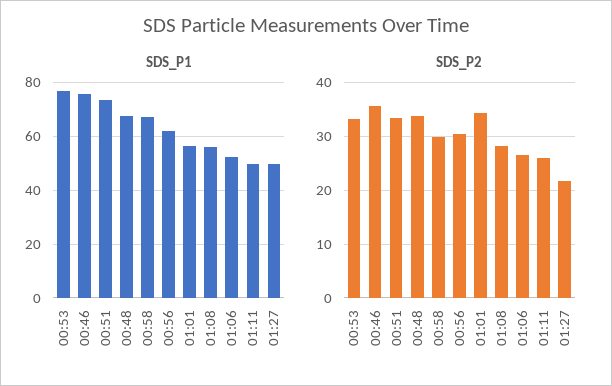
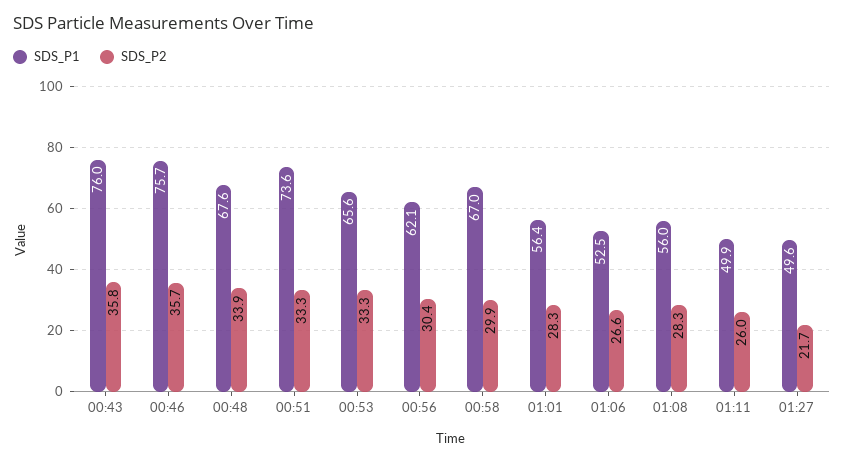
  {
    "SDS_P1": {
-     "00:53": 77.5,
+     "00:53": 65.6,
      "00:46": 75.7,
      "00:51": 73.6,
      "00:48": 67.6,
      "00:58": 67,
      "00:56": 62.1,
      "01:01": 56.4,
      "01:08": 56,
      "01:06": 52.5,
      "01:11": 49.9,
-     "01:27": 49.6
+     "01:27": 49.6,
+     "00:43": 76
    },
    "SDS_P2": {
      "00:53": 33.3,
      "00:46": 35.7,
      "00:51": 33.3,
      "00:48": 33.9,
      "00:58": 29.9,
      "00:56": 30.4,
-     "01:01": 34,
+     "01:01": 28.3,
      "01:08": 28.3,
      "01:06": 26.6,
      "01:11": 26,
-     "01:27": 21.7
+     "01:27": 21.7,
+     "00:43": 35.8
    }
  }

